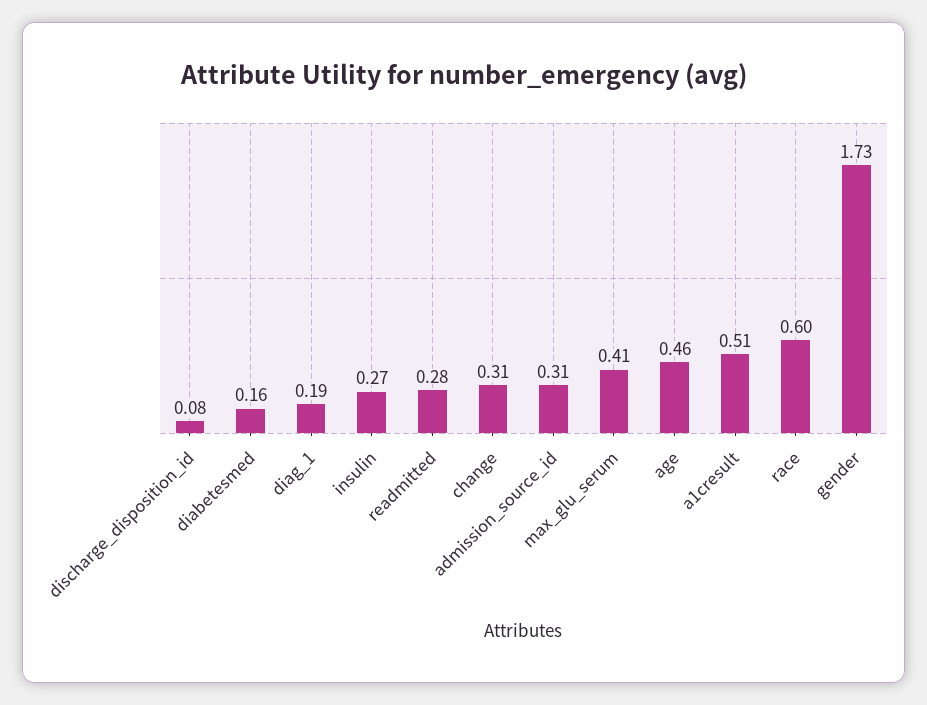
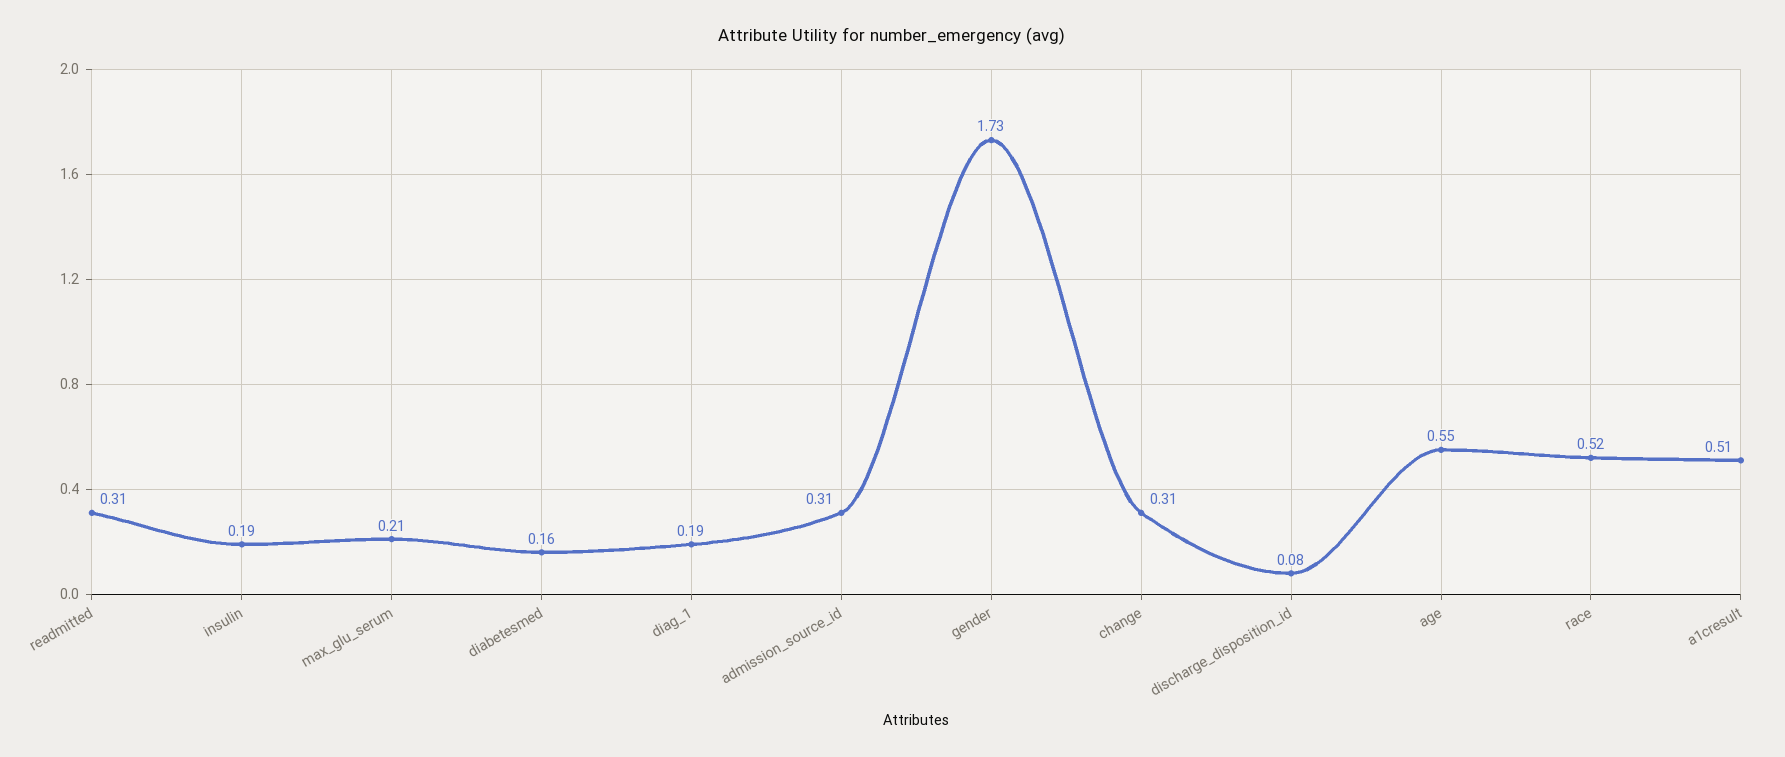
  {
    "discharge_disposition_id": 0.08,
    "diabetesmed": 0.16,
    "diag_1": 0.19,
-   "insulin": 0.27,
+   "insulin": 0.19,
-   "readmitted": 0.28,
+   "readmitted": 0.31,
    "change": 0.31,
    "admission_source_id": 0.31,
-   "max_glu_serum": 0.41,
+   "max_glu_serum": 0.21,
-   "age": 0.46,
+   "age": 0.55,
    "a1cresult": 0.51,
-   "race": 0.6,
+   "race": 0.52,
    "gender": 1.73
  }

